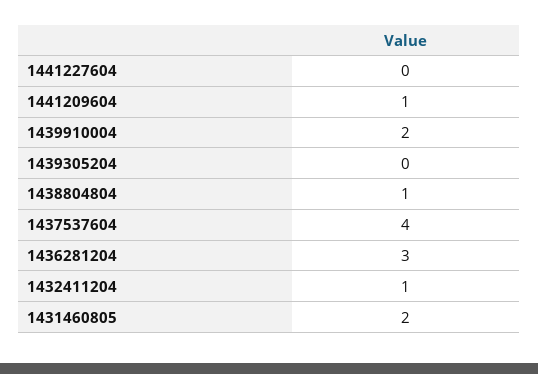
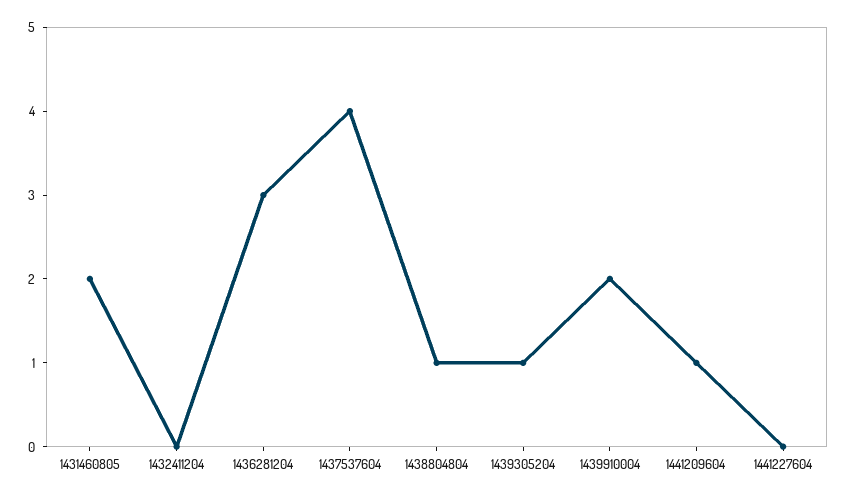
  {
    "1441227604": 0,
    "1441209604": 1,
    "1439910004": 2,
-   "1439305204": 0,
+   "1439305204": 1,
    "1438804804": 1,
    "1437537604": 4,
    "1436281204": 3,
-   "1432411204": 1,
+   "1432411204": 0,
    "1431460805": 2
  }

